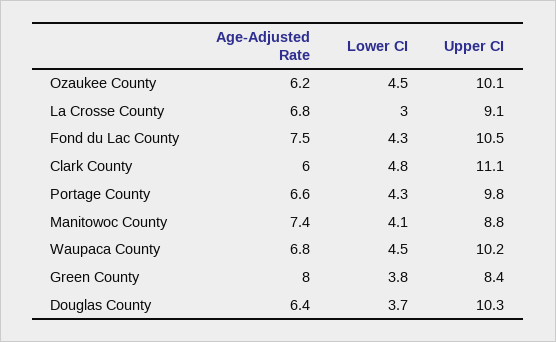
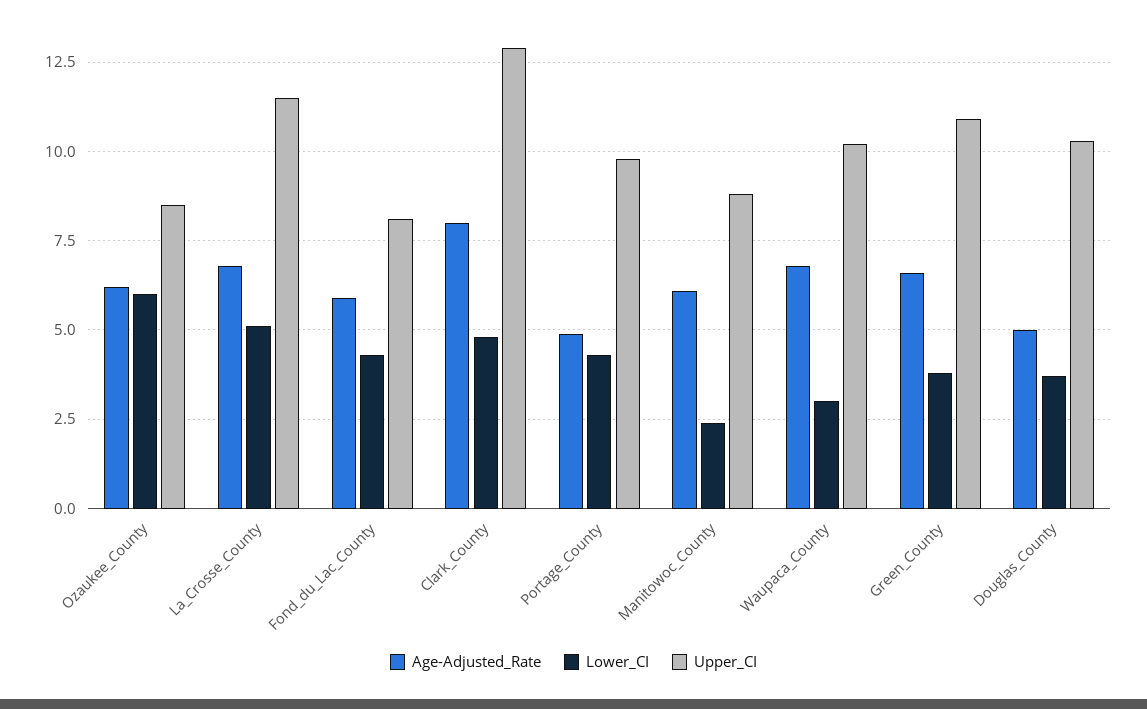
  {
    "Age-Adjusted Rate": {
      "Ozaukee County": 6.2,
      "La Crosse County": 6.8,
-     "Fond du Lac County": 7.5,
+     "Fond du Lac County": 6,
-     "Clark County": 6,
+     "Clark County": 8,
-     "Portage County": 6.6,
+     "Portage County": 5,
-     "Manitowoc County": 7.4,
+     "Manitowoc County": 6,
      "Waupaca County": 6.8,
-     "Green County": 8,
+     "Green County": 6.5,
-     "Douglas County": 6.4
+     "Douglas County": 5
    },
    "Lower CI": {
-     "Ozaukee County": 4.5,
+     "Ozaukee County": 6,
-     "La Crosse County": 3,
+     "La Crosse County": 5,
      "Fond du Lac County": 4.3,
      "Clark County": 4.8,
      "Portage County": 4.3,
-     "Manitowoc County": 4.1,
+     "Manitowoc County": 2.5,
-     "Waupaca County": 4.5,
+     "Waupaca County": 3,
      "Green County": 3.8,
      "Douglas County": 3.7
    },
    "Upper CI": {
-     "Ozaukee County": 10.1,
+     "Ozaukee County": 8.5,
-     "La Crosse County": 9.1,
+     "La Crosse County": 11.5,
-     "Fond du Lac County": 10.5,
+     "Fond du Lac County": 8,
-     "Clark County": 11.1,
+     "Clark County": 13,
      "Portage County": 9.8,
      "Manitowoc County": 8.8,
      "Waupaca County": 10.2,
-     "Green County": 8.4,
+     "Green County": 11,
      "Douglas County": 10.3
    }
  }

